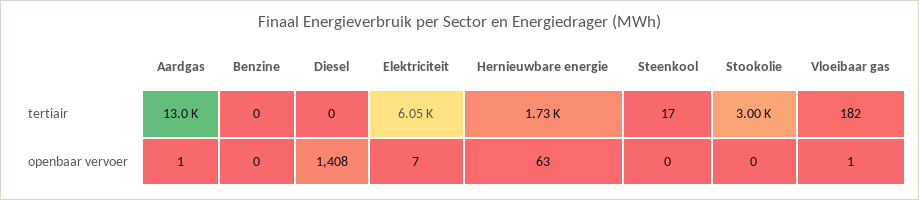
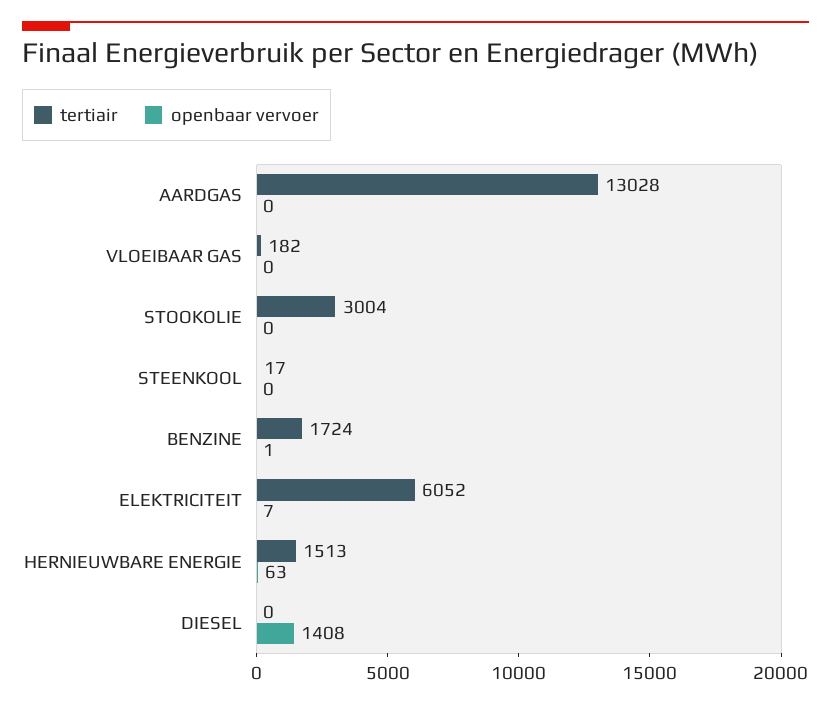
  {
    "tertiair": {
      "Aardgas": 13028,
-     "Benzine": 0,
+     "Benzine": 1724,
      "Diesel": 0,
      "Elektriciteit": 6052,
-     "Hernieuwbare energie": 1730,
+     "Hernieuwbare energie": 1513,
      "Steenkool": 17,
      "Stookolie": 3004,
      "Vloeibaar gas": 182
    },
    "openbaar vervoer": {
-     "Aardgas": 1,
+     "Aardgas": 0,
-     "Benzine": 0,
+     "Benzine": 1,
      "Diesel": 1408,
      "Elektriciteit": 7,
      "Hernieuwbare energie": 63,
      "Steenkool": 0,
      "Stookolie": 0,
-     "Vloeibaar gas": 1
+     "Vloeibaar gas": 0
    }
  }

